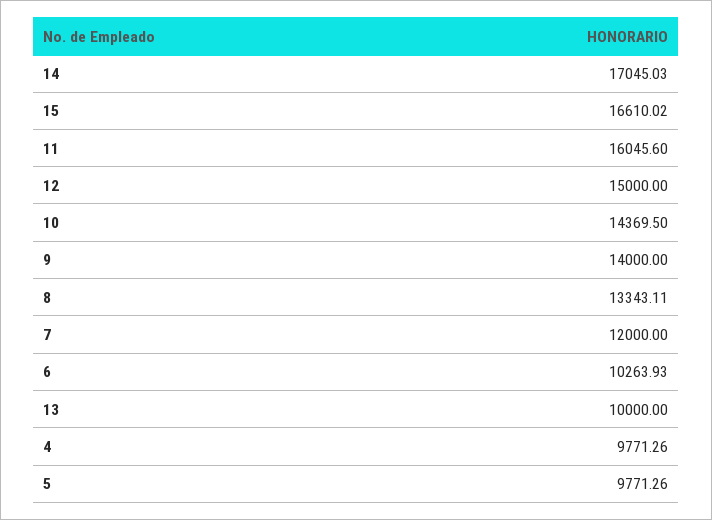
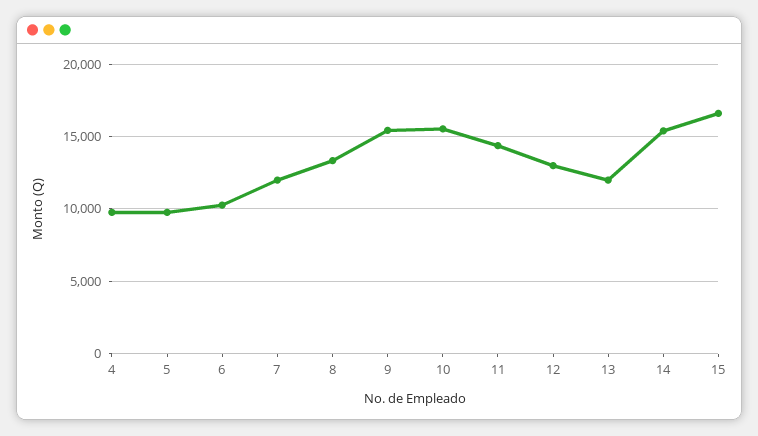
  {
-   "14": 17045.03,
+   "14": 15500,
    "15": 16610.02,
-   "11": 16045.6,
+   "11": 14500,
-   "12": 15000,
+   "12": 13000,
-   "10": 14369.5,
+   "10": 15500,
-   "9": 14000,
+   "9": 15500,
    "8": 13343.11,
    "7": 12000,
    "6": 10263.93,
-   "13": 10000,
+   "13": 12000,
    "4": 9771.26,
    "5": 9771.26
  }

